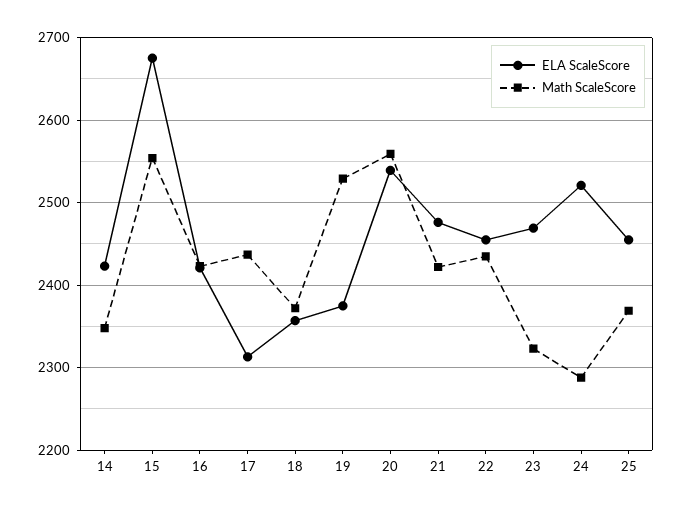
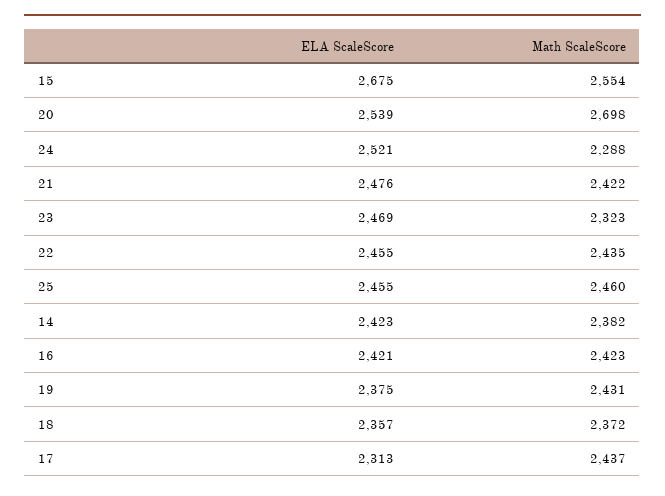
  {
    "ELA ScaleScore": {
      "14": 2423,
      "15": 2675,
      "16": 2421,
      "17": 2313,
      "18": 2357,
      "19": 2375,
      "20": 2539,
      "21": 2476,
      "22": 2455,
      "23": 2469,
      "24": 2521,
      "25": 2455
    },
    "Math ScaleScore": {
-     "14": 2350,
+     "14": 2382,
      "15": 2554,
      "16": 2423,
      "17": 2437,
      "18": 2372,
-     "19": 2530,
+     "19": 2431,
-     "20": 2560,
+     "20": 2698,
      "21": 2422,
      "22": 2435,
      "23": 2323,
      "24": 2288,
-     "25": 2370
+     "25": 2460
    }
  }

